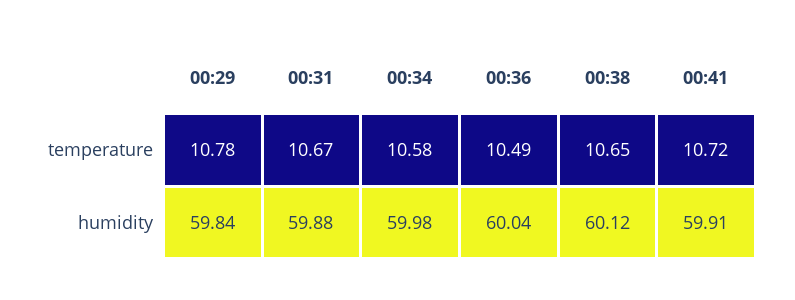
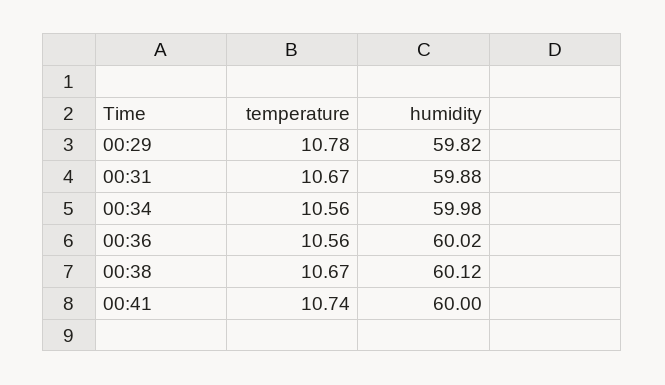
  {
    "00:29": {
      "temperature": 10.78,
-     "humidity": 59.84
+     "humidity": 59.82
    },
    "00:31": {
      "temperature": 10.67,
      "humidity": 59.88
    },
    "00:34": {
-     "temperature": 10.58,
+     "temperature": 10.56,
      "humidity": 59.98
    },
    "00:36": {
-     "temperature": 10.49,
+     "temperature": 10.56,
-     "humidity": 60.04
+     "humidity": 60.02
    },
    "00:38": {
-     "temperature": 10.65,
+     "temperature": 10.67,
      "humidity": 60.12
    },
    "00:41": {
-     "temperature": 10.72,
+     "temperature": 10.74,
-     "humidity": 59.91
+     "humidity": 60
    }
  }

